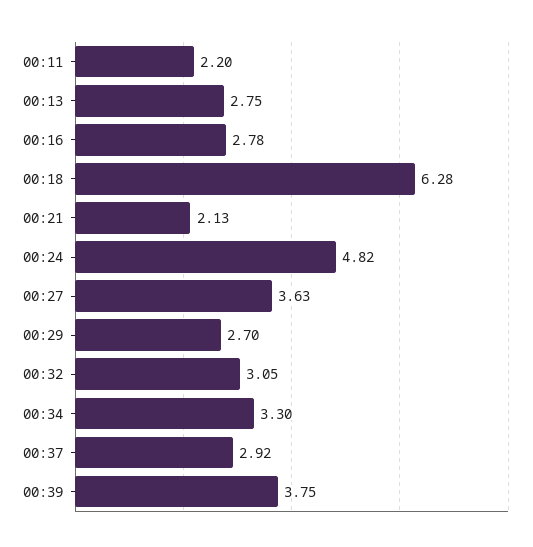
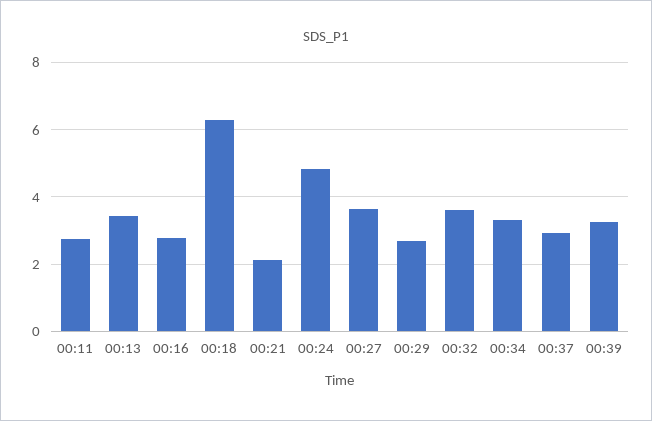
  {
-   "00:11": 2.2,
+   "00:11": 2.8,
-   "00:13": 2.75,
+   "00:13": 3.4,
    "00:16": 2.78,
    "00:18": 6.28,
    "00:21": 2.13,
    "00:24": 4.82,
    "00:27": 3.63,
    "00:29": 2.7,
-   "00:32": 3.05,
+   "00:32": 3.6,
    "00:34": 3.3,
    "00:37": 2.92,
-   "00:39": 3.75
+   "00:39": 3.2
  }

